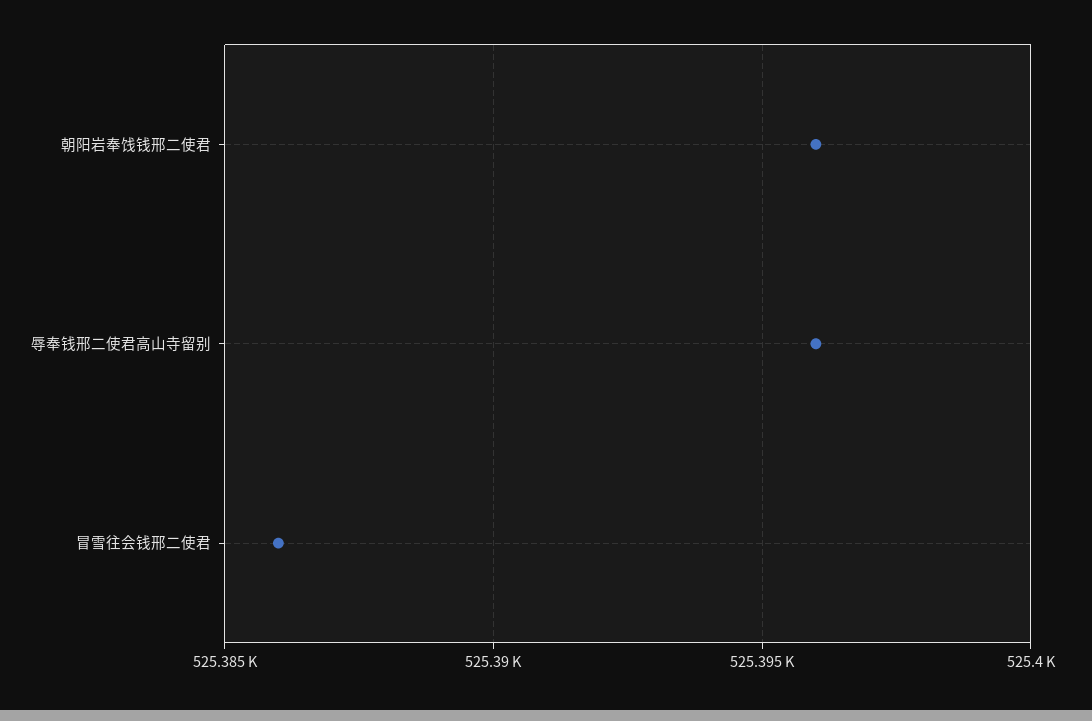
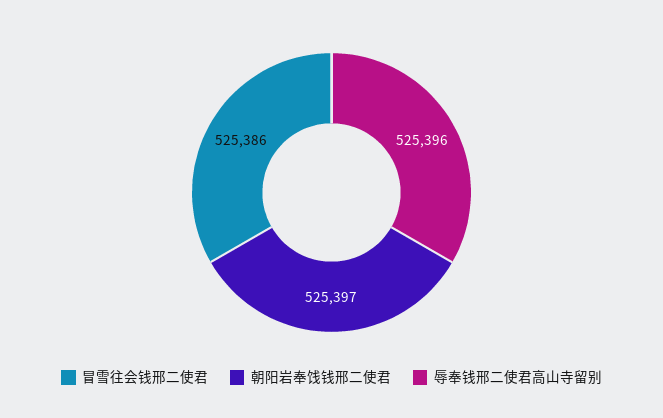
  {
-   "朝阳岩奉饯钱邢二使君": 525396,
+   "朝阳岩奉饯钱邢二使君": 525397,
    "辱奉钱邢二使君高山寺留别": 525396,
    "冒雪往会钱邢二使君": 525386
  }

